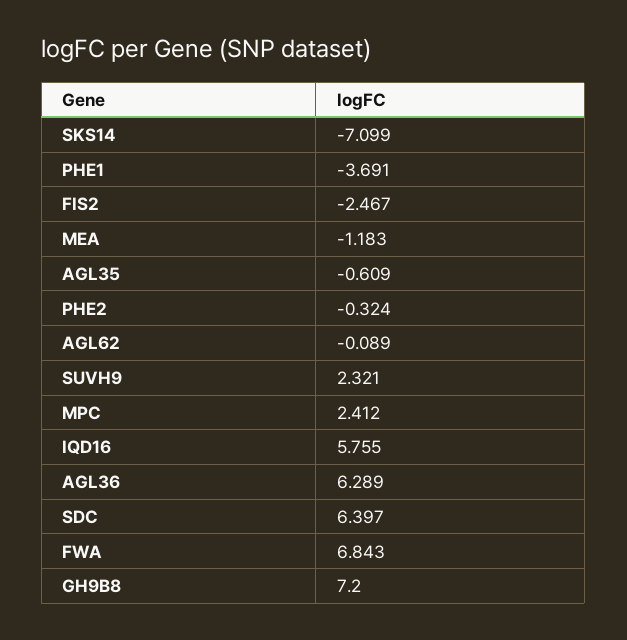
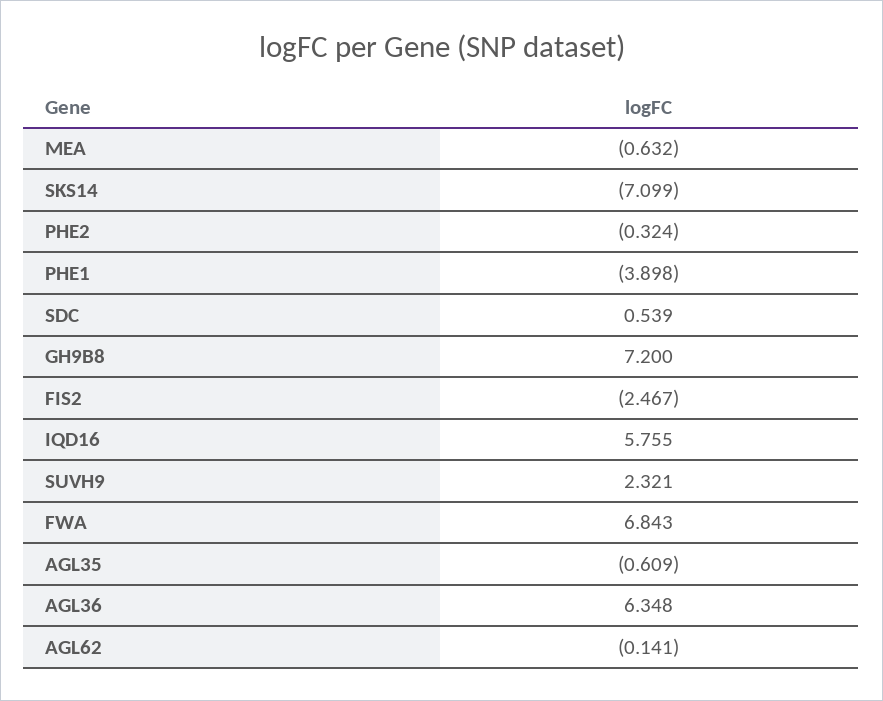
  {
    "SKS14": -7.099,
-   "PHE1": -3.691,
+   "PHE1": -3.898,
    "FIS2": -2.467,
-   "MEA": -1.183,
+   "MEA": -0.632,
    "AGL35": -0.609,
    "PHE2": -0.324,
-   "AGL62": -0.089,
+   "AGL62": -0.141,
    "SUVH9": 2.321,
-   "MPC": 2.412,
    "IQD16": 5.755,
-   "AGL36": 6.289,
+   "AGL36": 6.348,
-   "SDC": 6.397,
+   "SDC": 0.539,
    "FWA": 6.843,
    "GH9B8": 7.2
  }

